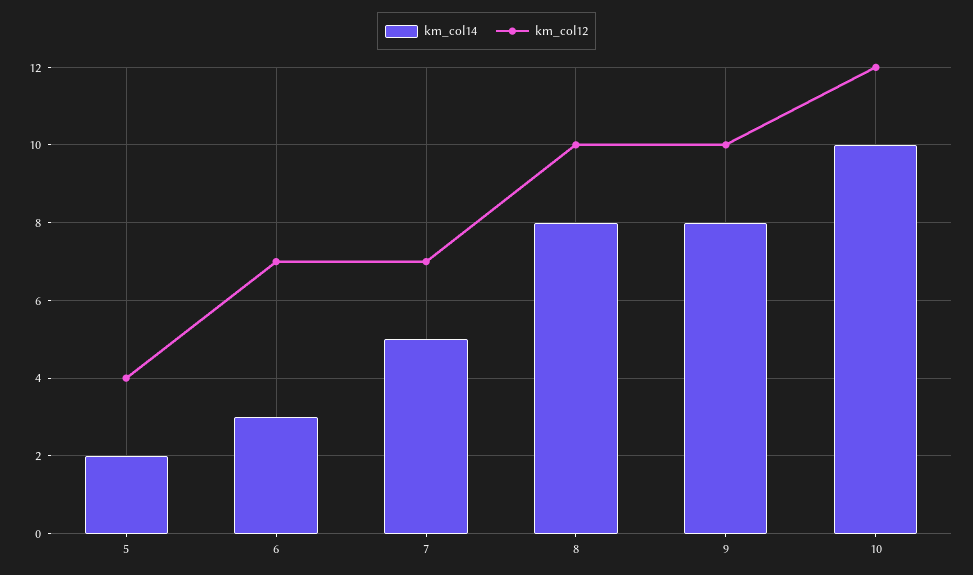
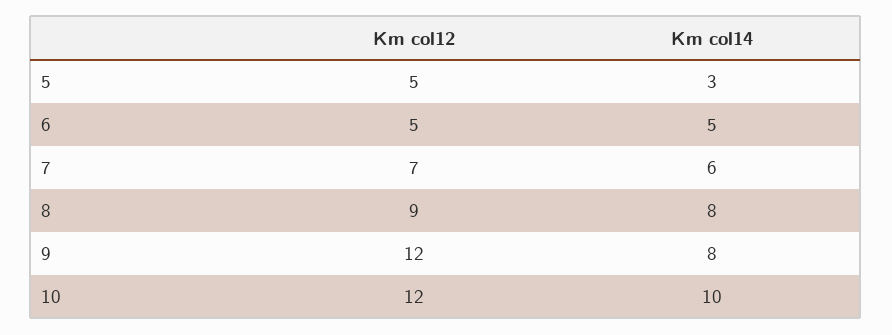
  {
    "km_col14": {
-     "5": 2,
+     "5": 3,
-     "6": 3,
+     "6": 5,
-     "7": 5,
+     "7": 6,
      "8": 8,
      "9": 8,
      "10": 10
    },
    "km_col12": {
-     "5": 4,
+     "5": 5,
-     "6": 7,
+     "6": 5,
      "7": 7,
-     "8": 10,
+     "8": 9,
-     "9": 10,
+     "9": 12,
      "10": 12
    }
  }

